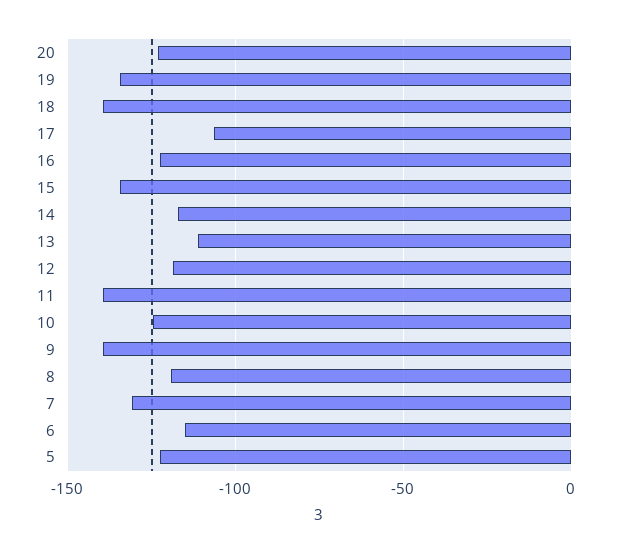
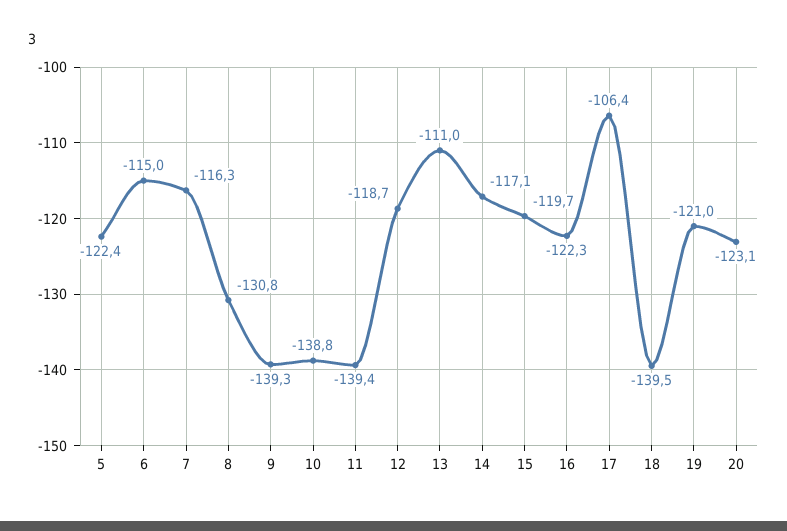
  {
    "20": -123.1,
-   "19": -135,
+   "19": -121,
    "18": -139.5,
    "17": -106.4,
    "16": -122.3,
-   "15": -135,
+   "15": -119.7,
    "14": -117.1,
    "13": -111,
    "12": -118.7,
    "11": -139.4,
-   "10": -125,
+   "10": -138.8,
    "9": -139.3,
-   "8": -120,
+   "8": -130.8,
-   "7": -130,
+   "7": -116.3,
    "6": -115,
    "5": -122.4
  }

